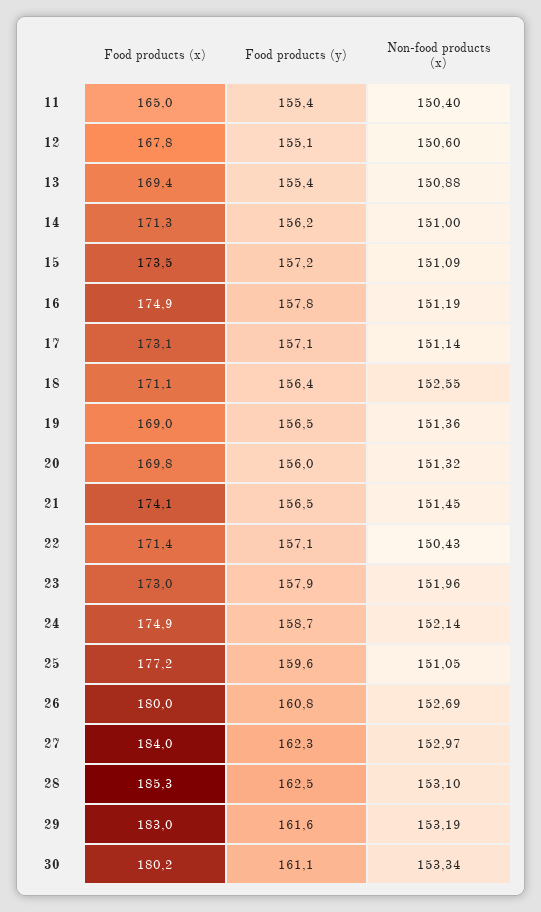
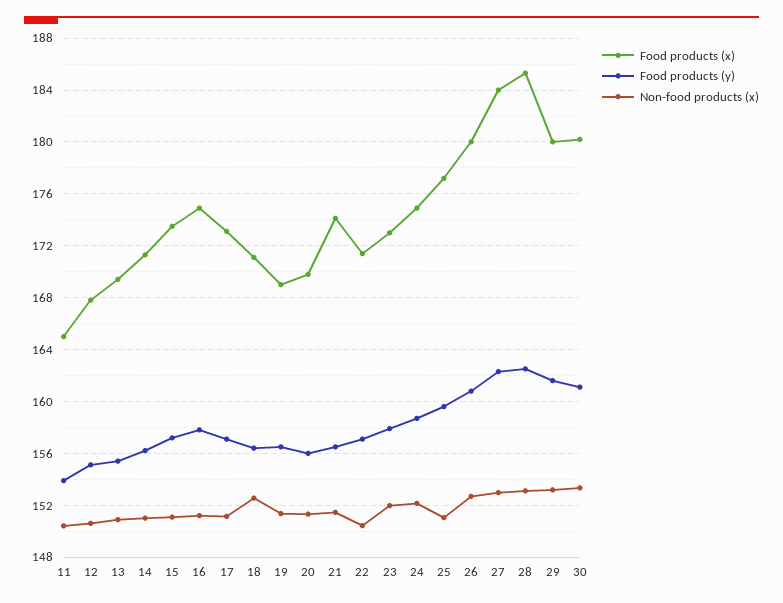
  {
    "Food products (x)": {
      "11": 165,
      "12": 167.8,
      "13": 169.4,
      "14": 171.3,
      "15": 173.5,
      "16": 174.9,
      "17": 173.1,
      "18": 171.1,
      "19": 169,
      "20": 169.8,
      "21": 174.1,
      "22": 171.4,
      "23": 173,
      "24": 174.9,
      "25": 177.2,
      "26": 180,
      "27": 184,
      "28": 185.3,
-     "29": 183,
+     "29": 180,
      "30": 180.2
    },
    "Food products (y)": {
-     "11": 155.4,
+     "11": 154,
      "12": 155.1,
      "13": 155.4,
      "14": 156.2,
      "15": 157.2,
      "16": 157.8,
      "17": 157.1,
      "18": 156.4,
      "19": 156.5,
      "20": 156,
      "21": 156.5,
      "22": 157.1,
      "23": 157.9,
      "24": 158.7,
      "25": 159.6,
      "26": 160.8,
      "27": 162.3,
      "28": 162.5,
      "29": 161.6,
      "30": 161.1
    },
    "Non-food products (x)": {
      "11": 150.4,
      "12": 150.6,
      "13": 150.88,
      "14": 151,
      "15": 151.09,
      "16": 151.19,
      "17": 151.14,
      "18": 152.55,
      "19": 151.36,
      "20": 151.32,
      "21": 151.45,
      "22": 150.43,
      "23": 151.96,
      "24": 152.14,
      "25": 151.05,
      "26": 152.69,
      "27": 152.97,
      "28": 153.1,
      "29": 153.19,
      "30": 153.34
    }
  }

